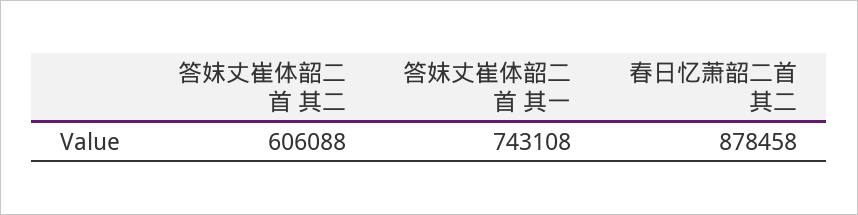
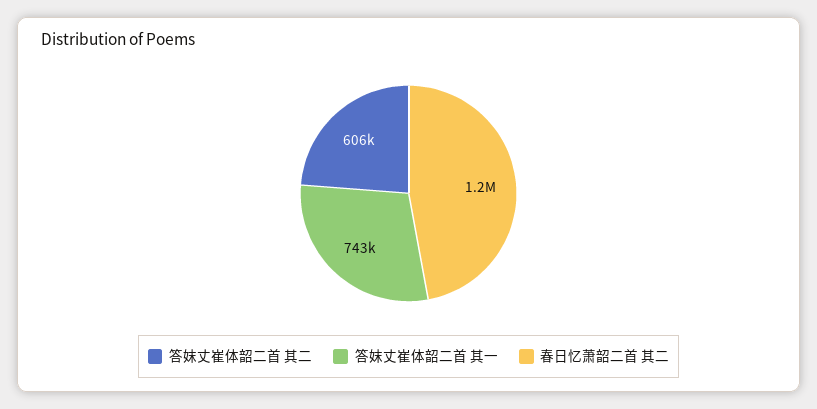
  {
    "答妺丈崔体韶二首 其二": 606088,
    "答妺丈崔体韶二首 其一": 743108,
-   "春日忆萧韶二首 其二": 878458
+   "春日忆萧韶二首 其二": 1200000
  }

